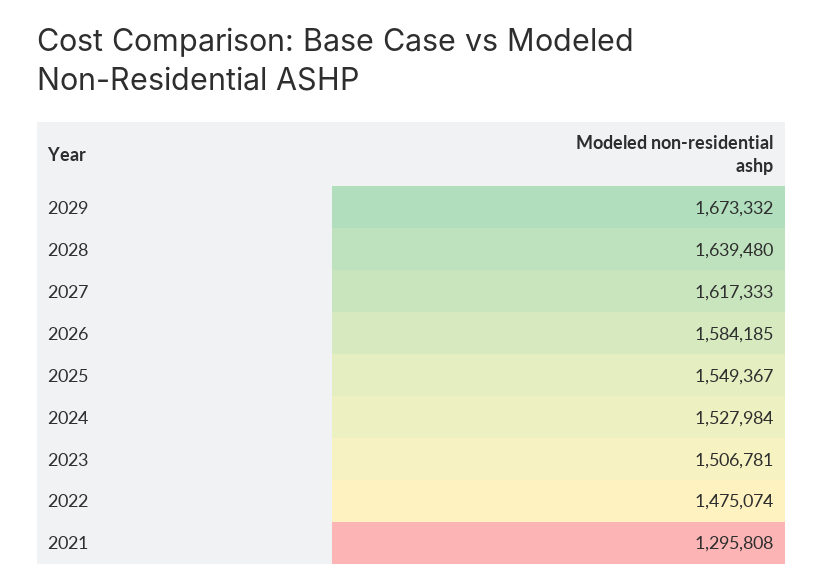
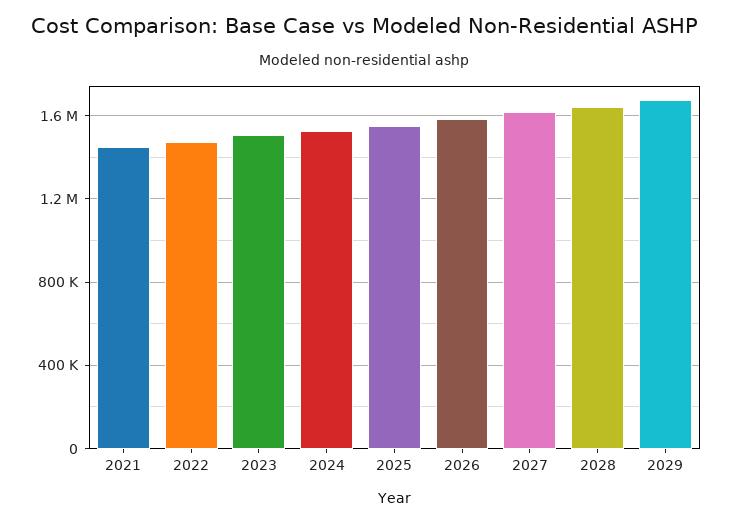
  {
    "2029": 1673332,
    "2028": 1639480,
    "2027": 1617333,
    "2026": 1584185,
    "2025": 1549367,
    "2024": 1527984,
    "2023": 1506781,
    "2022": 1475074,
-   "2021": 1295808
+   "2021": 1450000
  }

